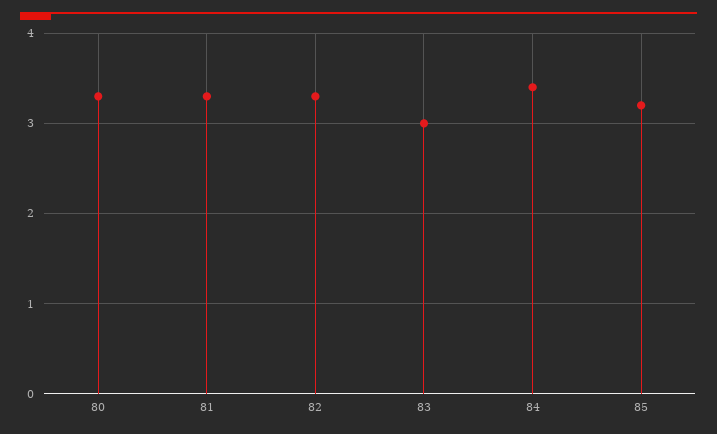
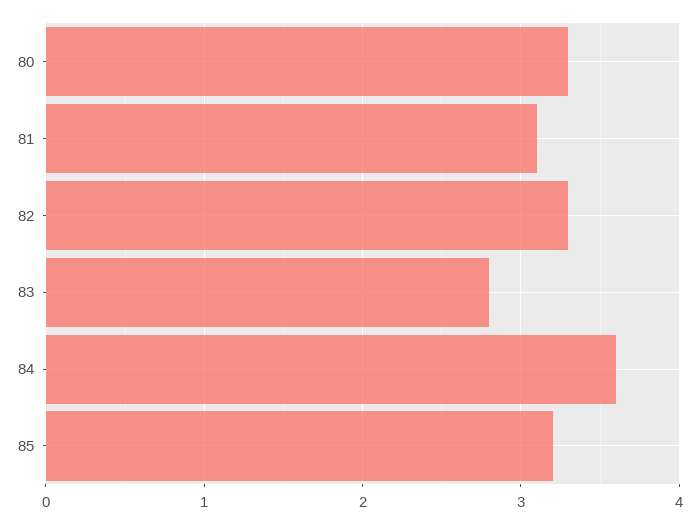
  {
    "80": 3.3,
-   "81": 3.3,
+   "81": 3.1,
    "82": 3.3,
-   "83": 3,
+   "83": 2.8,
-   "84": 3.4,
+   "84": 3.6,
    "85": 3.2
  }

